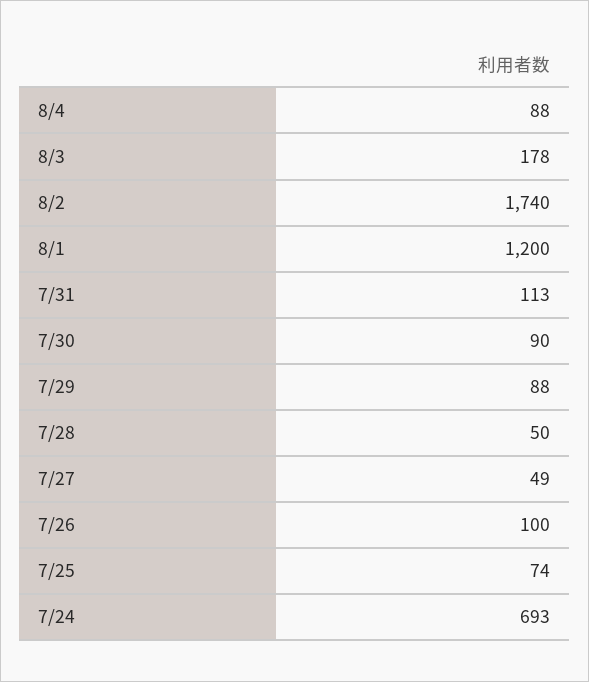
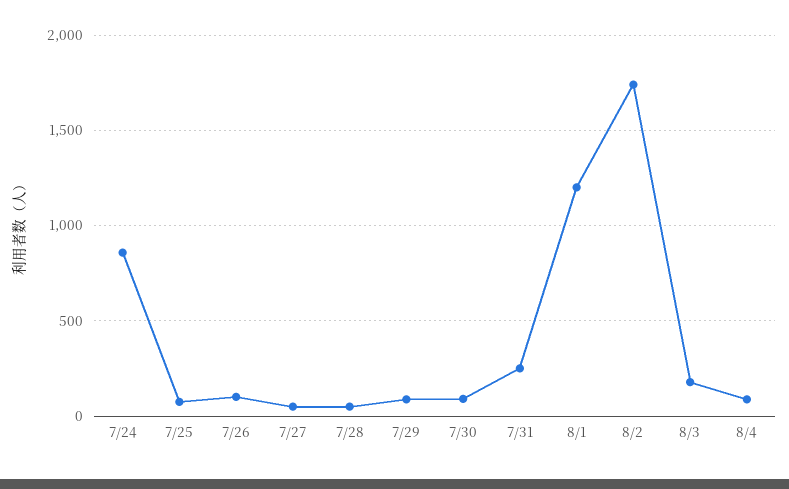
  {
    "8/4": 88,
    "8/3": 178,
    "8/2": 1740,
    "8/1": 1200,
-   "7/31": 113,
+   "7/31": 250,
    "7/30": 90,
    "7/29": 88,
    "7/28": 50,
    "7/27": 49,
    "7/26": 100,
    "7/25": 74,
-   "7/24": 693
+   "7/24": 850
  }

